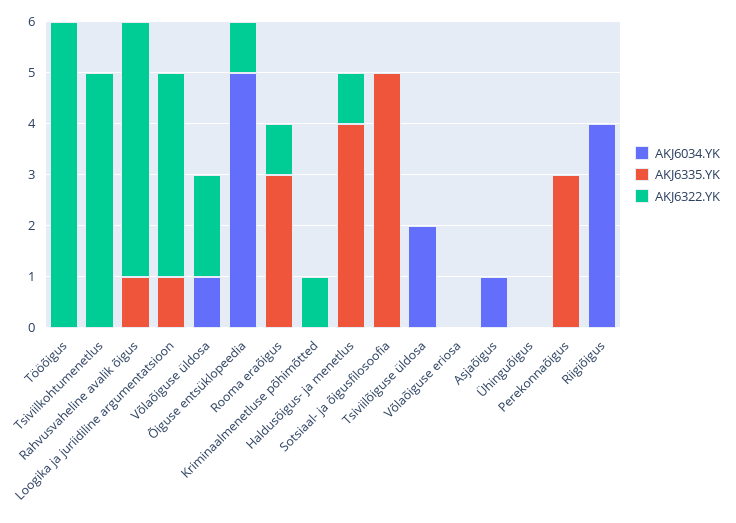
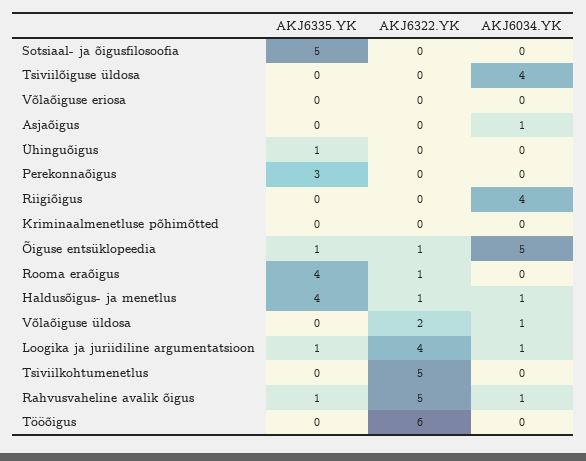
  {
    "AKJ6034.YK": {
      "Tööõigus": 0,
      "Tsiviilkohtumenetlus": 0,
-     "Rahvusvaheline avalik õigus": 0,
+     "Rahvusvaheline avalik õigus": 1,
-     "Loogika ja juriidiline argumentatsioon": 0,
+     "Loogika ja juriidiline argumentatsioon": 1,
      "Võlaõiguse üldosa": 1,
      "Õiguse entsüklopeedia": 5,
      "Rooma eraõigus": 0,
      "Kriminaalmenetluse põhimõtted": 0,
-     "Haldusõigus- ja menetlus": 0,
+     "Haldusõigus- ja menetlus": 1,
      "Sotsiaal- ja õigusfilosoofia": 0,
-     "Tsiviilõiguse üldosa": 2,
+     "Tsiviilõiguse üldosa": 4,
      "Võlaõiguse eriosa": 0,
      "Asjaõigus": 1,
      "Ühinguõigus": 0,
      "Perekonnaõigus": 0,
      "Riigiõigus": 4
    },
    "AKJ6335.YK": {
      "Tööõigus": 0,
      "Tsiviilkohtumenetlus": 0,
      "Rahvusvaheline avalik õigus": 1,
      "Loogika ja juriidiline argumentatsioon": 1,
      "Võlaõiguse üldosa": 0,
-     "Õiguse entsüklopeedia": 0,
+     "Õiguse entsüklopeedia": 1,
-     "Rooma eraõigus": 3,
+     "Rooma eraõigus": 4,
      "Kriminaalmenetluse põhimõtted": 0,
      "Haldusõigus- ja menetlus": 4,
      "Sotsiaal- ja õigusfilosoofia": 5,
      "Tsiviilõiguse üldosa": 0,
      "Võlaõiguse eriosa": 0,
      "Asjaõigus": 0,
-     "Ühinguõigus": 0,
+     "Ühinguõigus": 1,
      "Perekonnaõigus": 3,
      "Riigiõigus": 0
    },
    "AKJ6322.YK": {
      "Tööõigus": 6,
      "Tsiviilkohtumenetlus": 5,
      "Rahvusvaheline avalik õigus": 5,
      "Loogika ja juriidiline argumentatsioon": 4,
      "Võlaõiguse üldosa": 2,
      "Õiguse entsüklopeedia": 1,
      "Rooma eraõigus": 1,
-     "Kriminaalmenetluse põhimõtted": 1,
+     "Kriminaalmenetluse põhimõtted": 0,
      "Haldusõigus- ja menetlus": 1,
      "Sotsiaal- ja õigusfilosoofia": 0,
      "Tsiviilõiguse üldosa": 0,
      "Võlaõiguse eriosa": 0,
      "Asjaõigus": 0,
      "Ühinguõigus": 0,
      "Perekonnaõigus": 0,
      "Riigiõigus": 0
    }
  }

